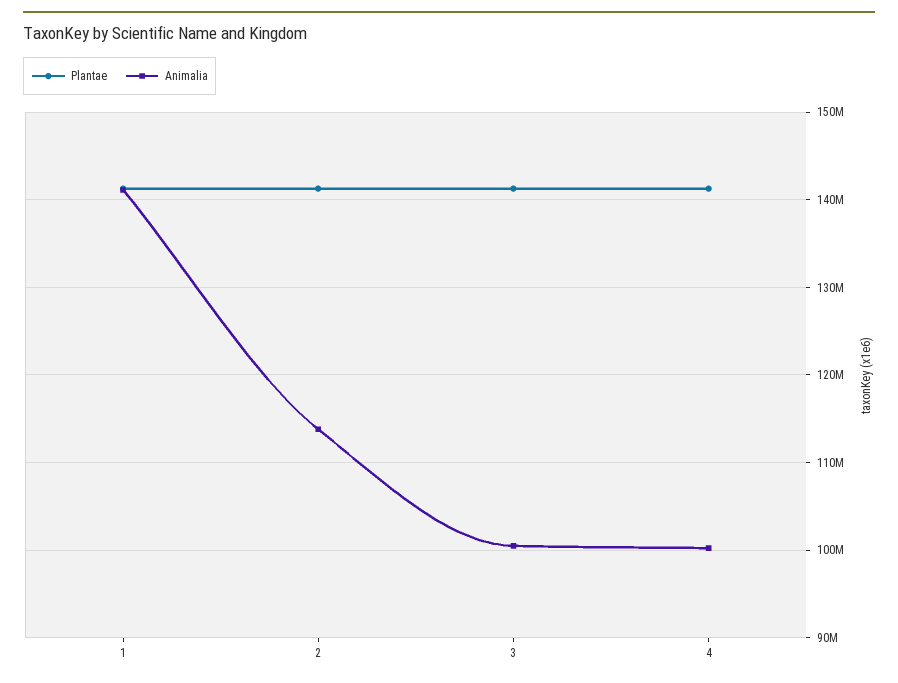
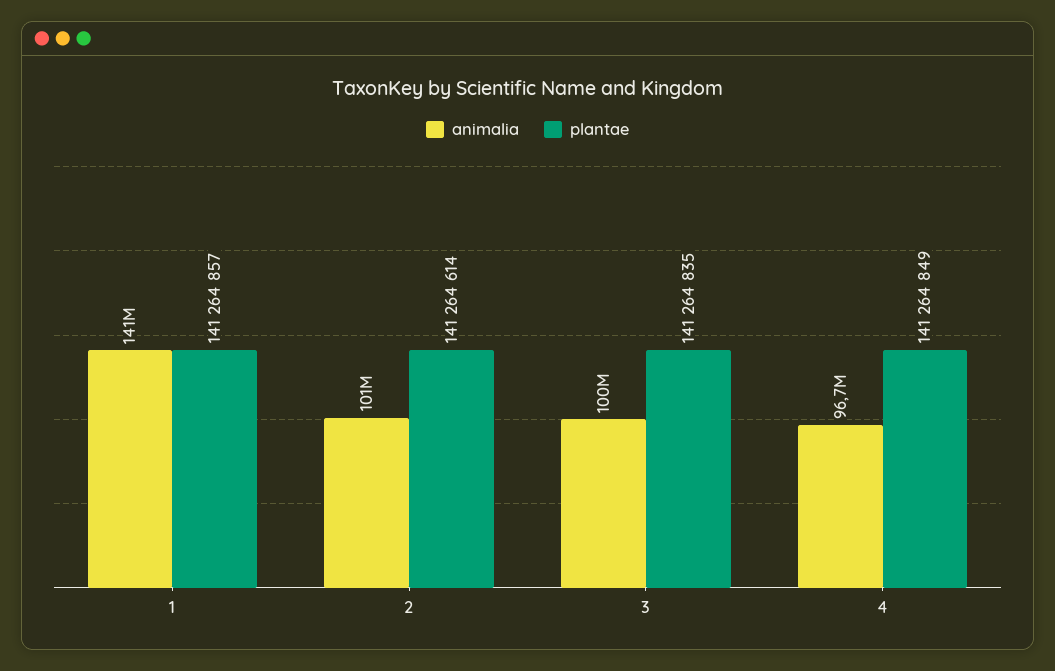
  {
    "Plantae": {
      "1": 141264857,
      "2": 141264614,
      "3": 141264835,
      "4": 141264849
    },
    "Animalia": {
      "1": 141000000,
-     "2": 114000000,
+     "2": 101000000,
      "3": 100000000,
-     "4": 100000000
+     "4": 96700000
    }
  }

